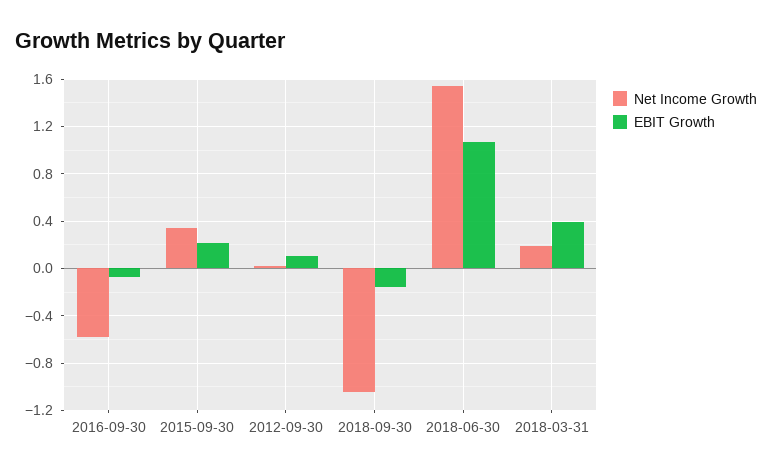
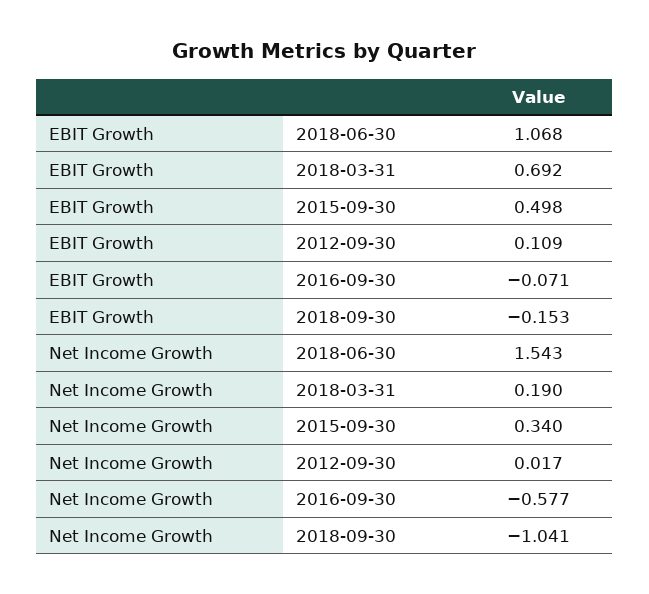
  {
    "Net Income Growth": {
      "2016-09-30": -0.577,
      "2015-09-30": 0.34,
      "2012-09-30": 0.017,
      "2018-09-30": -1.041,
      "2018-06-30": 1.543,
      "2018-03-31": 0.19
    },
    "EBIT Growth": {
      "2016-09-30": -0.071,
-     "2015-09-30": 0.2,
+     "2015-09-30": 0.498,
      "2012-09-30": 0.109,
      "2018-09-30": -0.153,
      "2018-06-30": 1.068,
-     "2018-03-31": 0.4
+     "2018-03-31": 0.692
    }
  }

